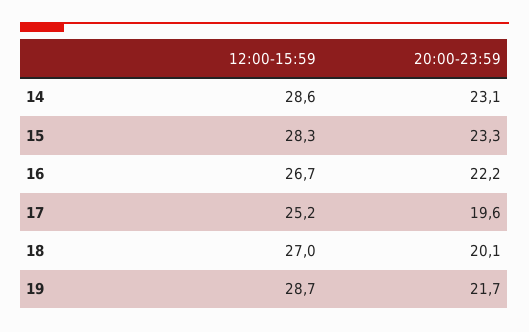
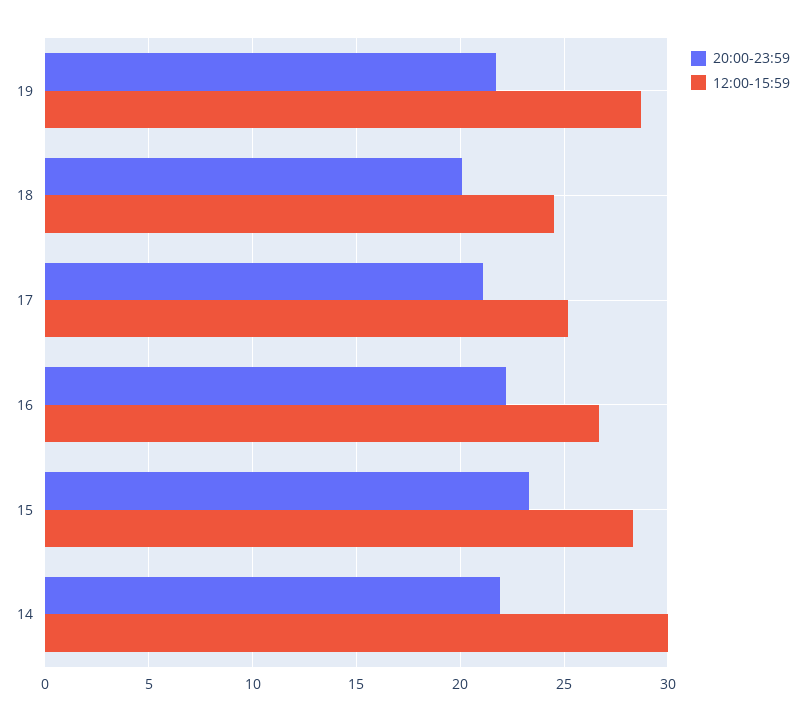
  {
    "12:00-15:59": {
-     "14": 28.6,
+     "14": 30,
      "15": 28.3,
      "16": 26.7,
      "17": 25.2,
-     "18": 27,
+     "18": 24.5,
      "19": 28.7
    },
    "20:00-23:59": {
-     "14": 23.1,
+     "14": 22,
      "15": 23.3,
      "16": 22.2,
-     "17": 19.6,
+     "17": 21,
      "18": 20.1,
      "19": 21.7
    }
  }

